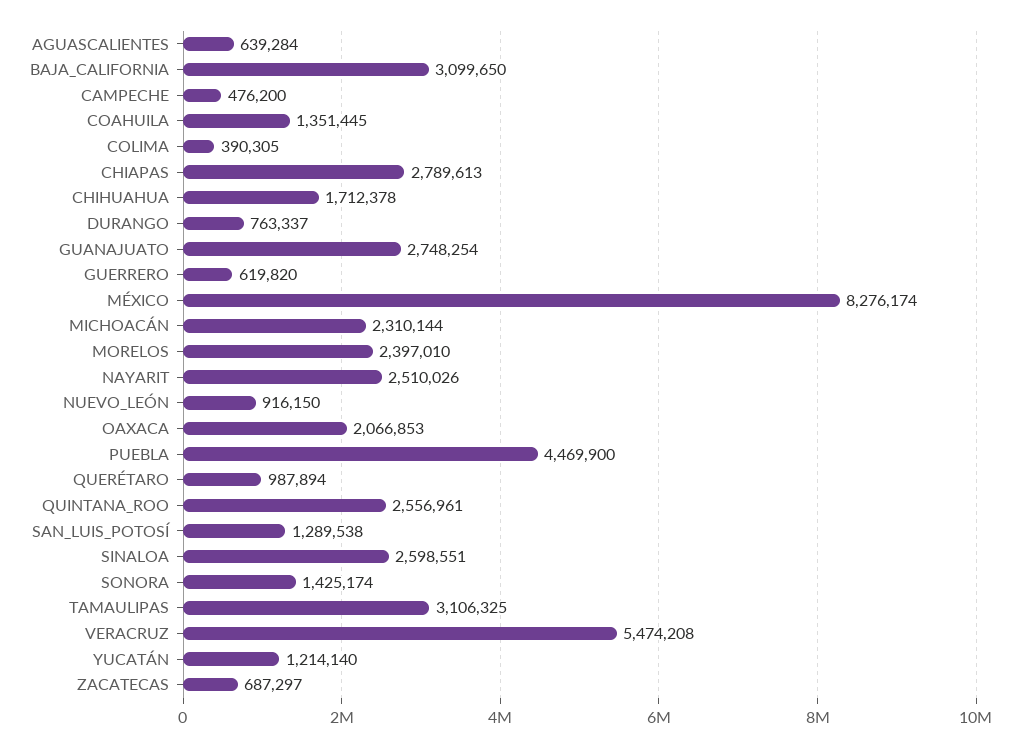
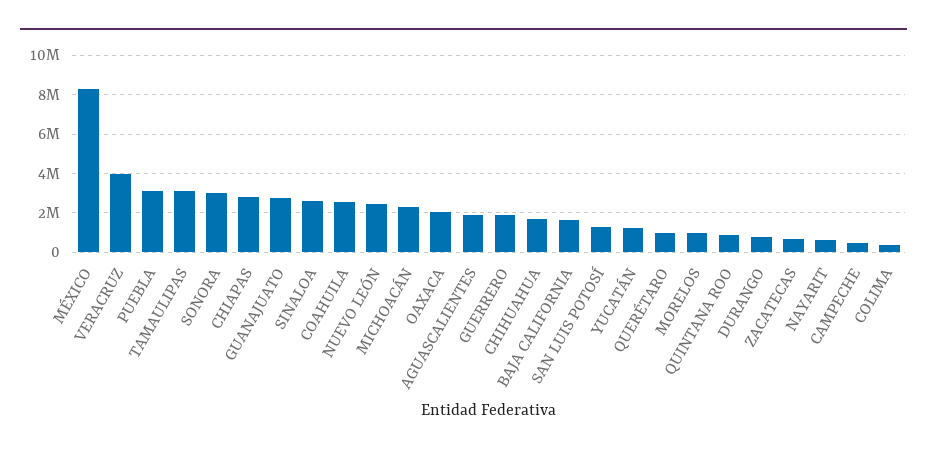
  {
-   "AGUASCALIENTES": 639284,
+   "AGUASCALIENTES": 2000000,
-   "BAJA_CALIFORNIA": 3099650,
+   "BAJA_CALIFORNIA": 1500000,
    "CAMPECHE": 476200,
-   "COAHUILA": 1351445,
+   "COAHUILA": 2500000,
    "COLIMA": 390305,
    "CHIAPAS": 2789613,
    "CHIHUAHUA": 1712378,
    "DURANGO": 763337,
    "GUANAJUATO": 2748254,
-   "GUERRERO": 619820,
+   "GUERRERO": 2000000,
    "MÉXICO": 8276174,
    "MICHOACÁN": 2310144,
-   "MORELOS": 2397010,
+   "MORELOS": 1000000,
-   "NAYARIT": 2510026,
+   "NAYARIT": 500000,
-   "NUEVO_LEÓN": 916150,
+   "NUEVO_LEÓN": 2500000,
    "OAXACA": 2066853,
-   "PUEBLA": 4469900,
+   "PUEBLA": 3000000,
    "QUERÉTARO": 987894,
-   "QUINTANA_ROO": 2556961,
+   "QUINTANA_ROO": 1000000,
    "SAN_LUIS_POTOSÍ": 1289538,
    "SINALOA": 2598551,
-   "SONORA": 1425174,
+   "SONORA": 3000000,
    "TAMAULIPAS": 3106325,
-   "VERACRUZ": 5474208,
+   "VERACRUZ": 4000000,
    "YUCATÁN": 1214140,
    "ZACATECAS": 687297
  }

